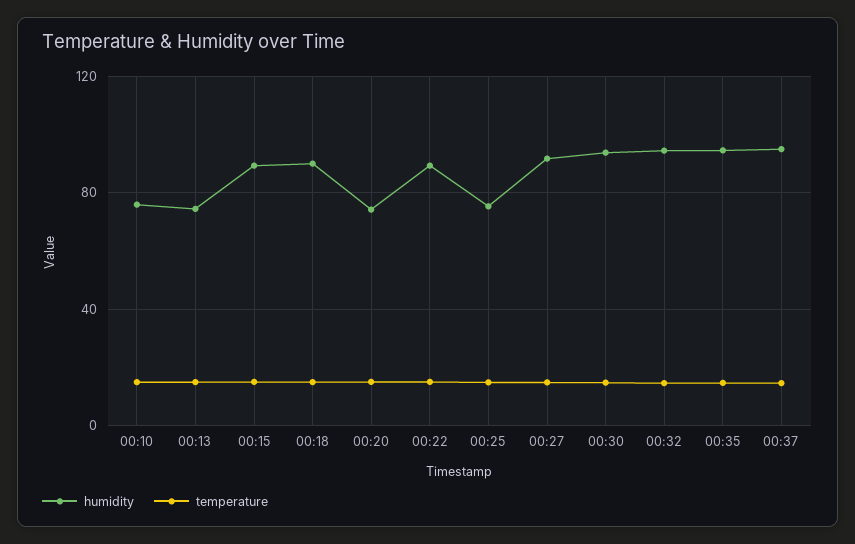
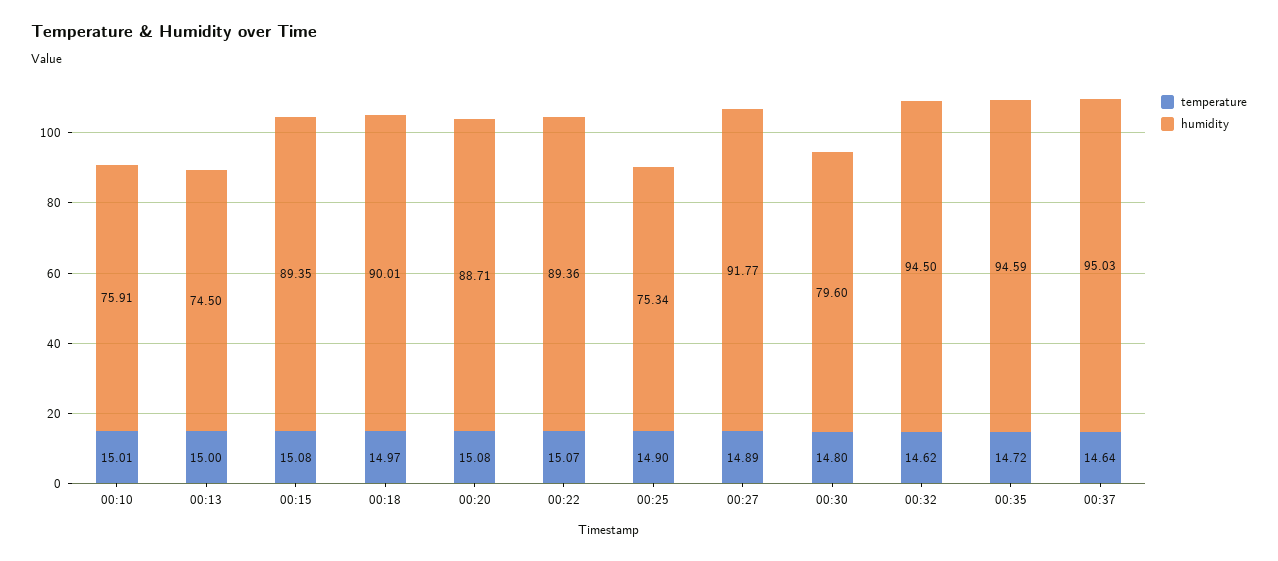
  {
    "humidity": {
      "00:10": 75.91,
      "00:13": 74.5,
      "00:15": 89.35,
      "00:18": 90.01,
-     "00:20": 75,
+     "00:20": 88.71,
      "00:22": 89.36,
      "00:25": 75.34,
      "00:27": 91.77,
-     "00:30": 95,
+     "00:30": 79.6,
      "00:32": 94.5,
      "00:35": 94.59,
      "00:37": 95.03
    },
    "temperature": {
      "00:10": 15.01,
      "00:13": 15,
      "00:15": 15.08,
      "00:18": 14.97,
      "00:20": 15.08,
      "00:22": 15.07,
      "00:25": 14.9,
      "00:27": 14.89,
      "00:30": 14.8,
      "00:32": 14.62,
      "00:35": 14.72,
      "00:37": 14.64
    }
  }

